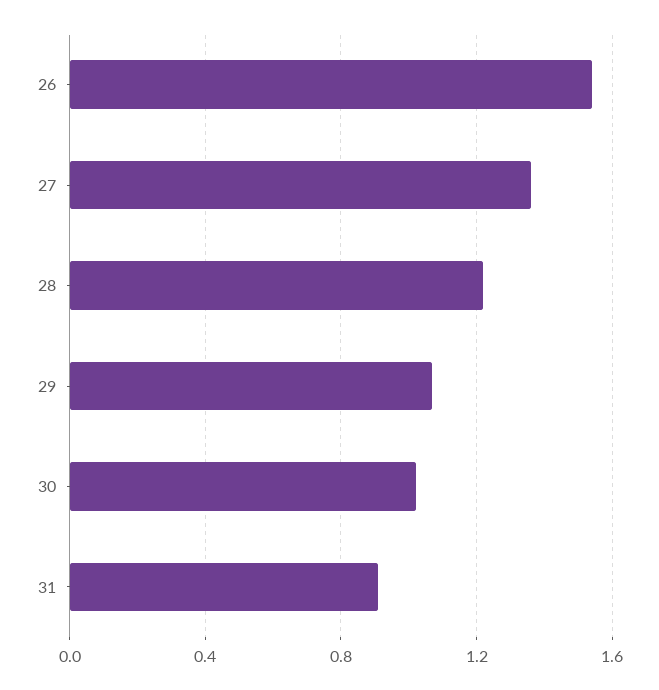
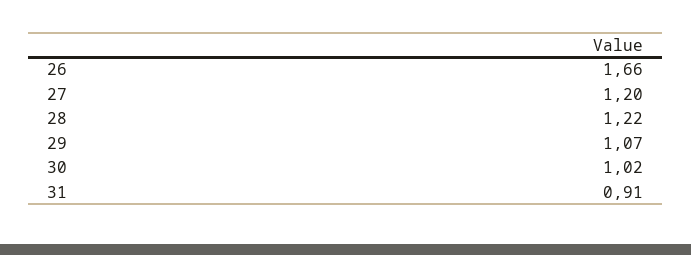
  {
-   "26": 1.55,
+   "26": 1.66,
-   "27": 1.35,
+   "27": 1.2,
    "28": 1.22,
    "29": 1.07,
    "30": 1.02,
    "31": 0.91
  }

